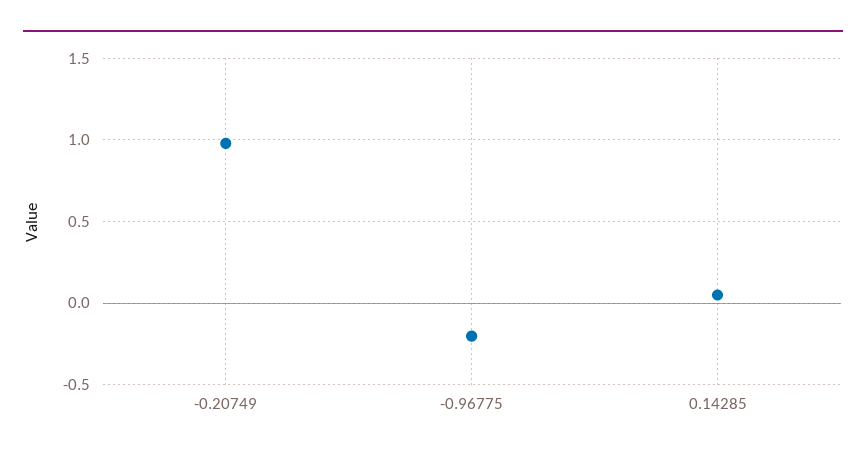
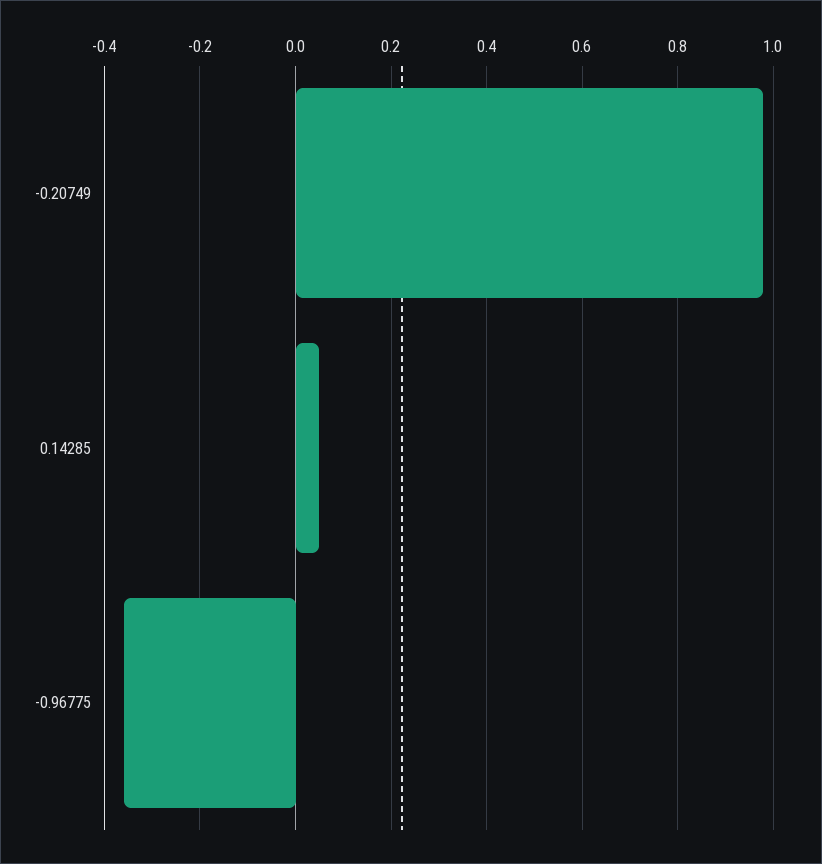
  {
    "-0.20749": 0.98,
-   "-0.96775": -0.2,
+   "-0.96775": -0.36,
    "0.14285": 0.04
  }

